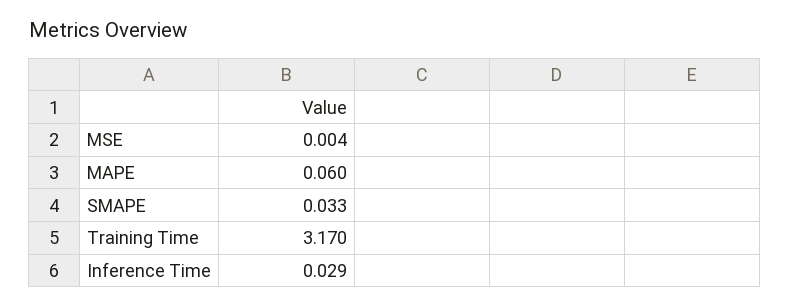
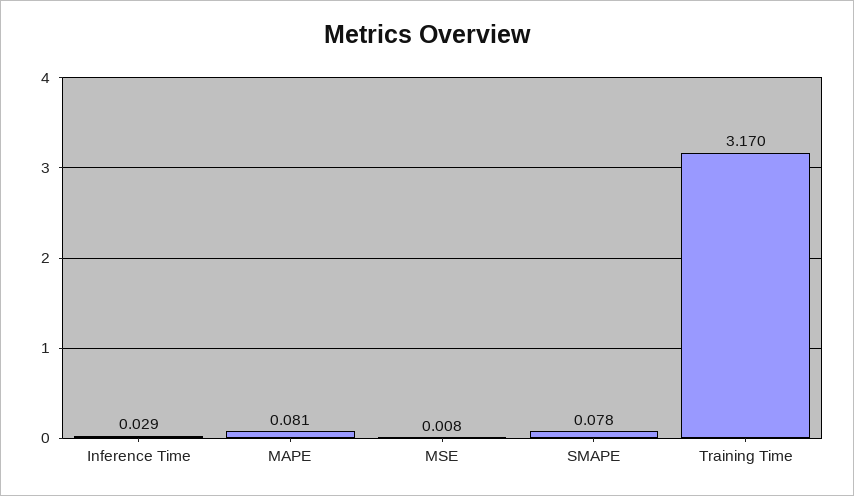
  {
-   "MSE": 0.004,
+   "MSE": 0.008,
-   "MAPE": 0.06,
+   "MAPE": 0.081,
-   "SMAPE": 0.033,
+   "SMAPE": 0.078,
    "Training Time": 3.17,
    "Inference Time": 0.029
  }

